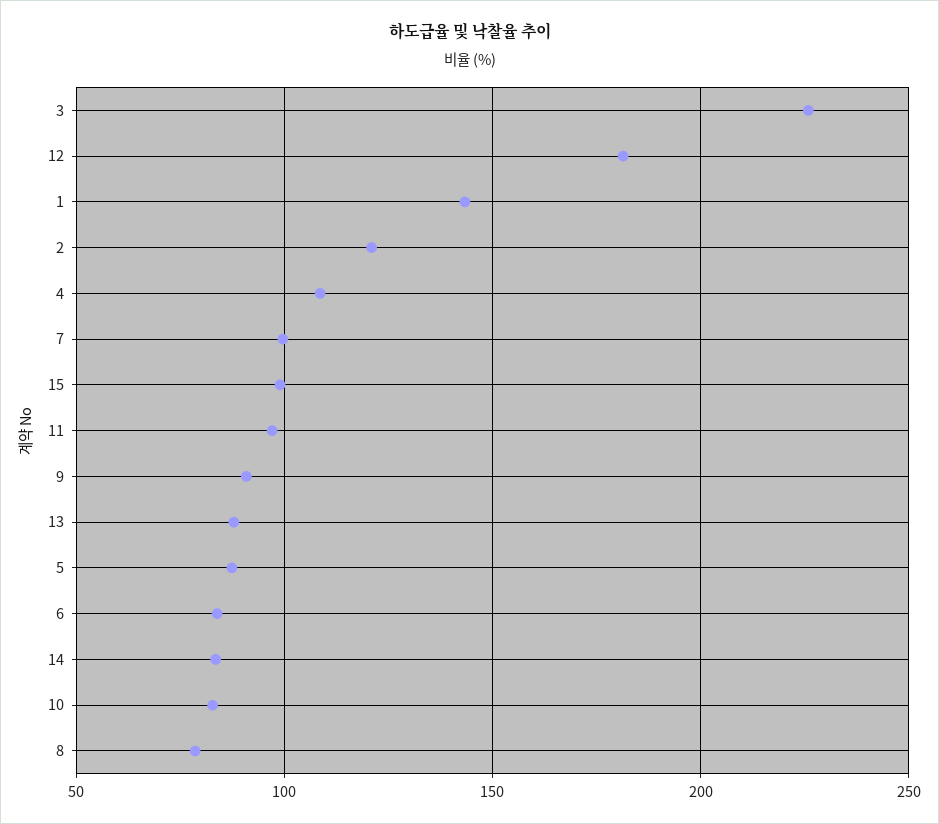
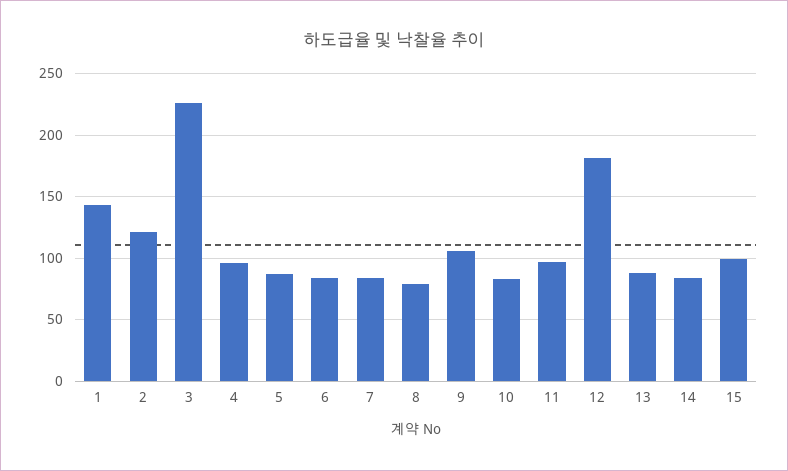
  {
    "3": 225,
    "12": 180,
    "1": 145,
    "2": 120,
-   "4": 110,
+   "4": 95,
-   "7": 100,
+   "7": 85,
    "15": 100,
    "11": 95,
-   "9": 90,
+   "9": 105,
    "13": 90,
    "5": 85,
    "6": 85,
    "14": 85,
    "10": 85,
    "8": 80
  }

